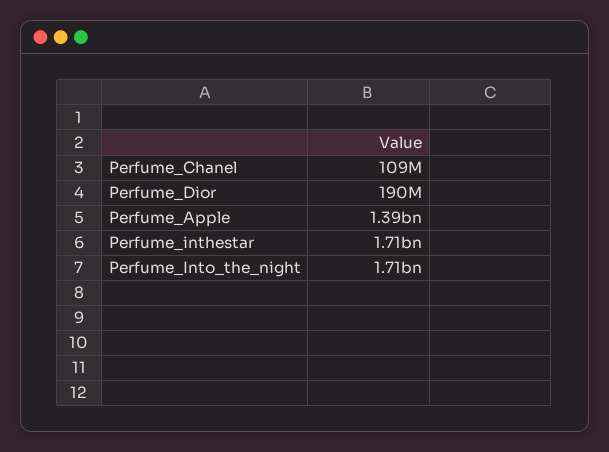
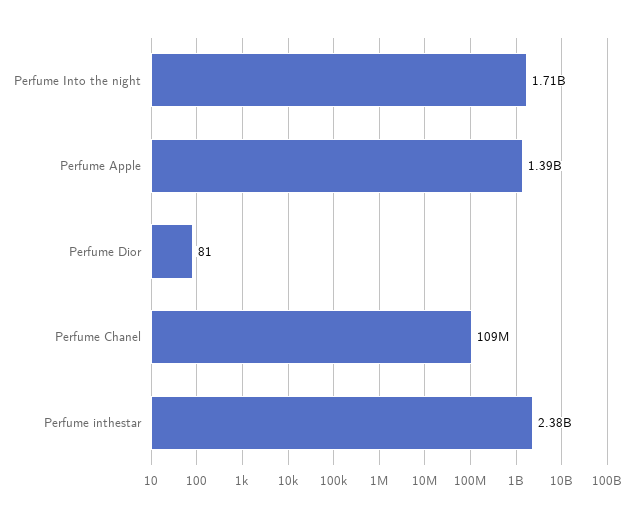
  {
    "Perfume_Chanel": 109000000,
-   "Perfume_Dior": 190000000,
+   "Perfume_Dior": 81,
    "Perfume_Apple": 1390000000,
-   "Perfume_inthestar": 1710000000,
+   "Perfume_inthestar": 2380000000,
    "Perfume_Into_the_night": 1710000000
  }

